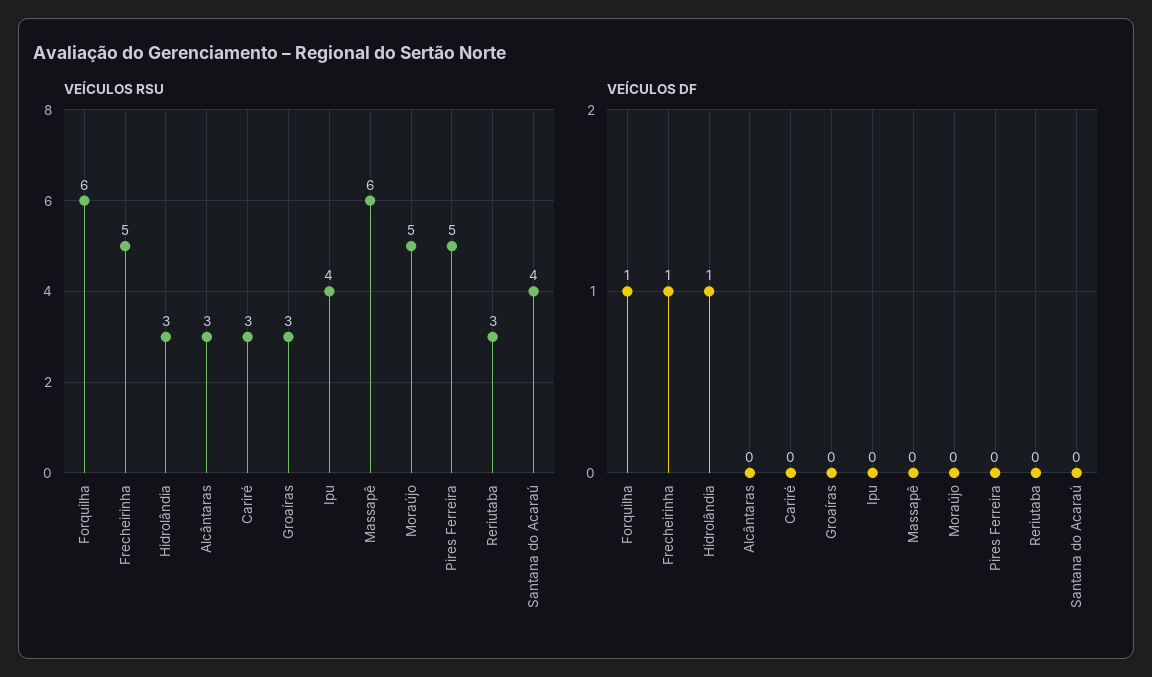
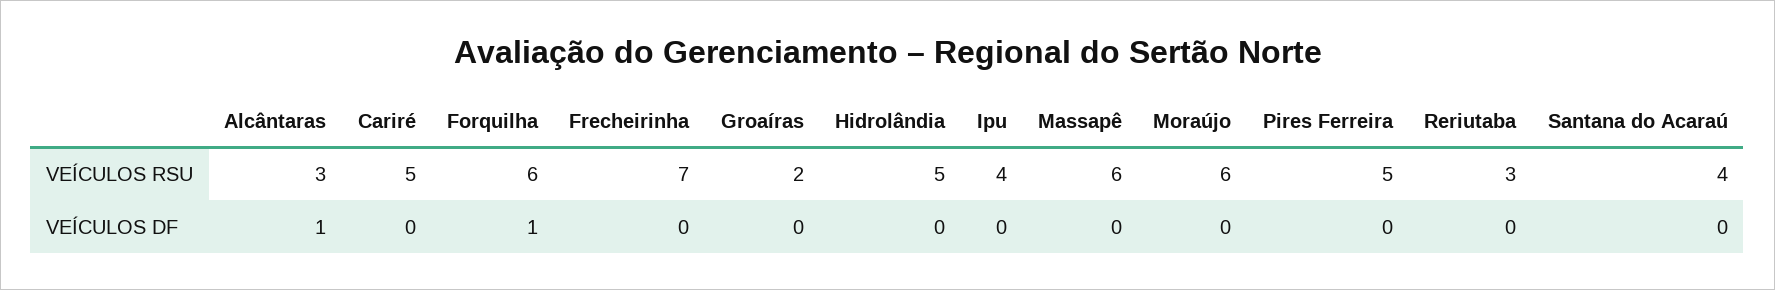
  {
    "VEÍCULOS RSU": {
      "Forquilha": 6,
-     "Frecheirinha": 5,
+     "Frecheirinha": 7,
-     "Hidrolândia": 3,
+     "Hidrolândia": 5,
      "Alcântaras": 3,
-     "Cariré": 3,
+     "Cariré": 5,
-     "Groaíras": 3,
+     "Groaíras": 2,
      "Ipu": 4,
      "Massapê": 6,
-     "Moraújo": 5,
+     "Moraújo": 6,
      "Pires Ferreira": 5,
      "Reriutaba": 3,
      "Santana do Acaraú": 4
    },
    "VEÍCULOS DF": {
      "Forquilha": 1,
-     "Frecheirinha": 1,
+     "Frecheirinha": 0,
-     "Hidrolândia": 1,
+     "Hidrolândia": 0,
-     "Alcântaras": 0,
+     "Alcântaras": 1,
      "Cariré": 0,
      "Groaíras": 0,
      "Ipu": 0,
      "Massapê": 0,
      "Moraújo": 0,
      "Pires Ferreira": 0,
      "Reriutaba": 0,
      "Santana do Acaraú": 0
    }
  }

